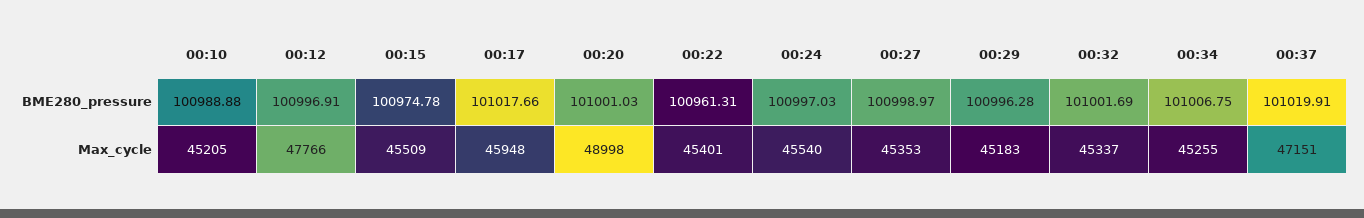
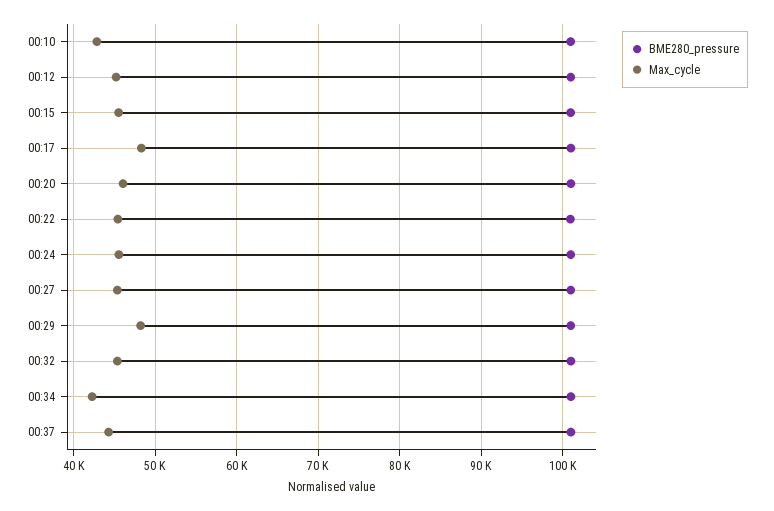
  {
    "BME280_pressure": {
      "00:10": 100988.88,
      "00:12": 100996.91,
      "00:15": 100974.78,
      "00:17": 101017.66,
      "00:20": 101001.03,
      "00:22": 100961.31,
      "00:24": 100997.03,
      "00:27": 100998.97,
      "00:29": 100996.28,
      "00:32": 101001.69,
      "00:34": 101006.75,
      "00:37": 101019.91
    },
    "Max_cycle": {
-     "00:10": 45205,
+     "00:10": 43000,
-     "00:12": 47766,
+     "00:12": 45000,
      "00:15": 45509,
-     "00:17": 45948,
+     "00:17": 48000,
-     "00:20": 48998,
+     "00:20": 46000,
      "00:22": 45401,
      "00:24": 45540,
      "00:27": 45353,
-     "00:29": 45183,
+     "00:29": 48000,
      "00:32": 45337,
-     "00:34": 45255,
+     "00:34": 42000,
-     "00:37": 47151
+     "00:37": 44000
    }
  }

